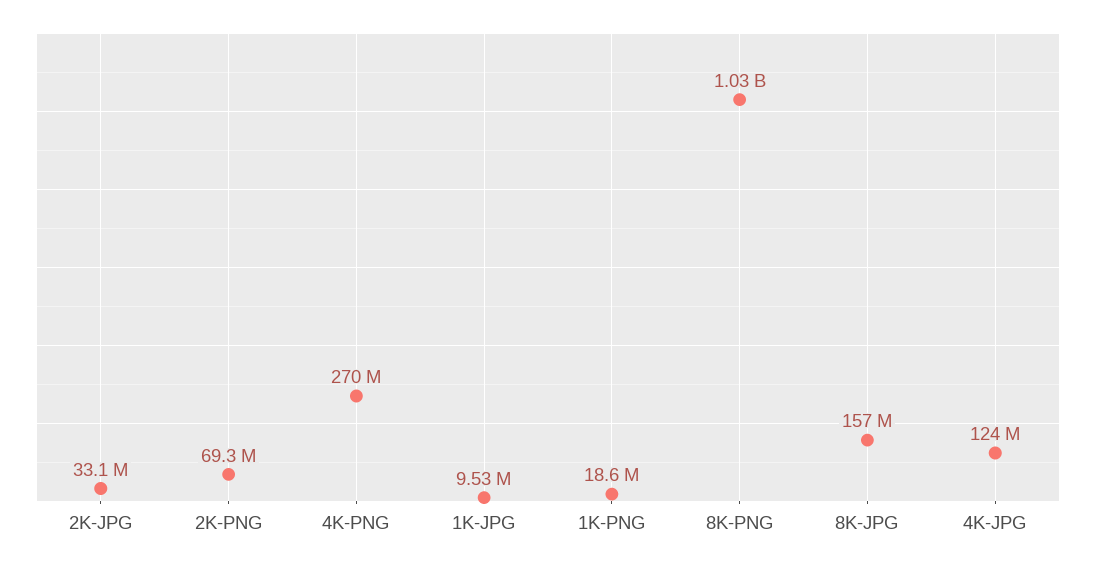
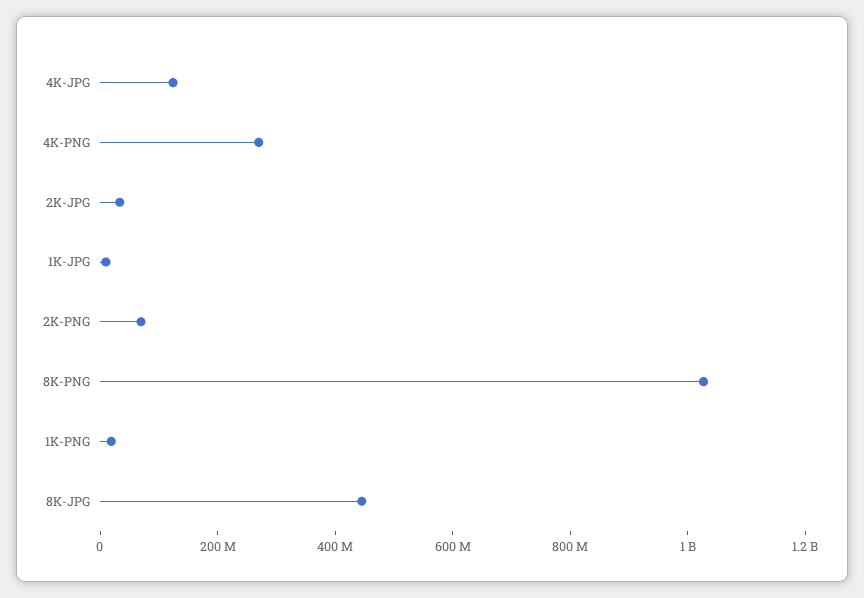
  {
    "2K-JPG": 33100000,
    "2K-PNG": 69300000,
    "4K-PNG": 270000000,
    "1K-JPG": 9530000,
    "1K-PNG": 18600000,
    "8K-PNG": 1030000000,
-   "8K-JPG": 157000000,
+   "8K-JPG": 450000000,
    "4K-JPG": 124000000
  }

